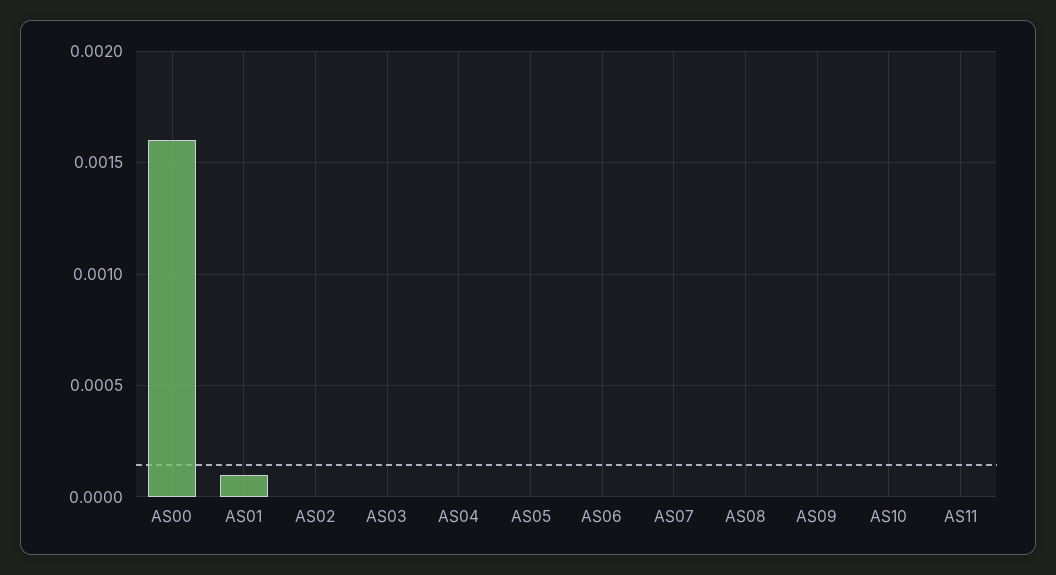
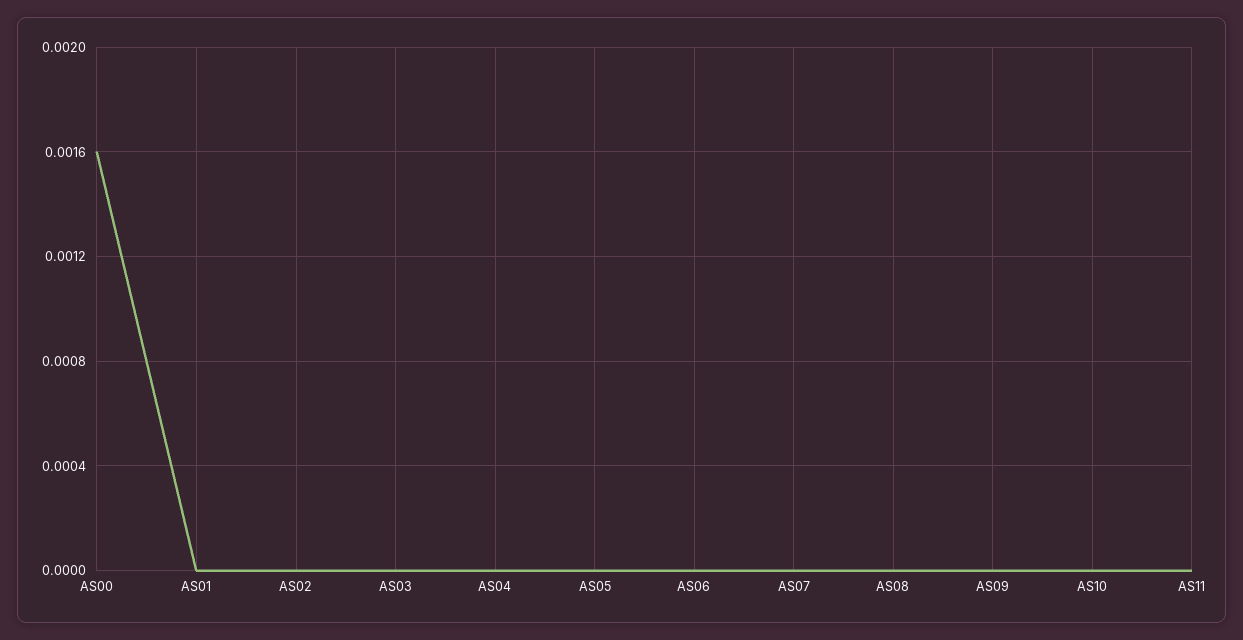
  {
    "AS00": 0.0016,
-   "AS01": 0.0001,
+   "AS01": 0,
    "AS02": 0,
    "AS03": 0,
    "AS04": 0,
    "AS05": 0,
    "AS06": 0,
    "AS07": 0,
    "AS08": 0,
    "AS09": 0,
    "AS10": 0,
    "AS11": 0
  }

